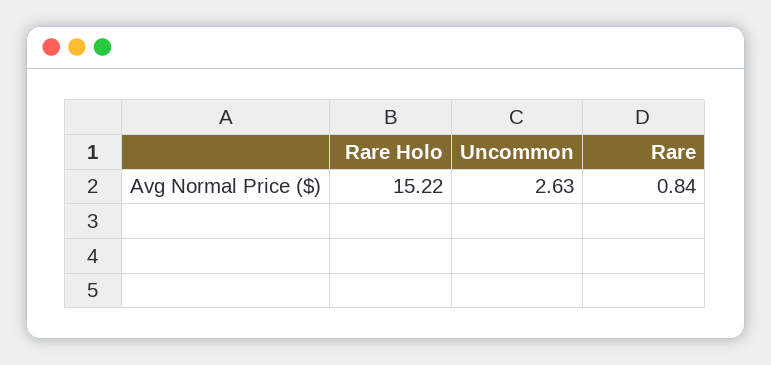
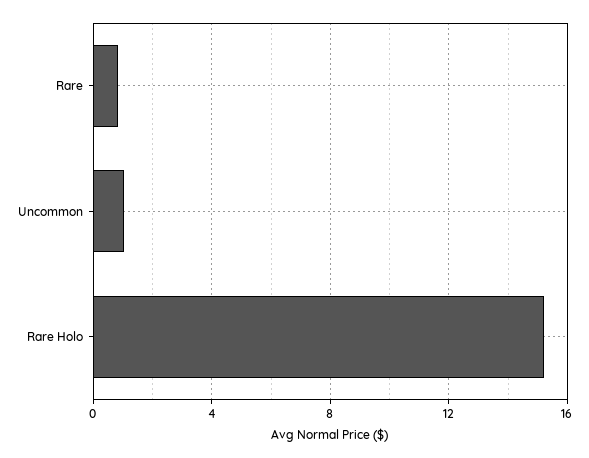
  {
    "Rare Holo": 15.22,
-   "Uncommon": 2.63,
+   "Uncommon": 1,
    "Rare": 0.84
  }

